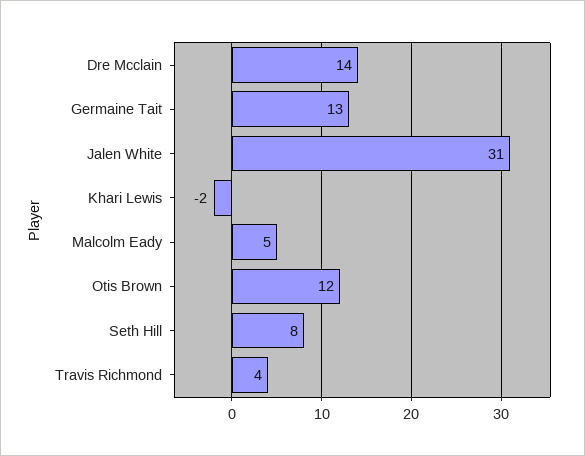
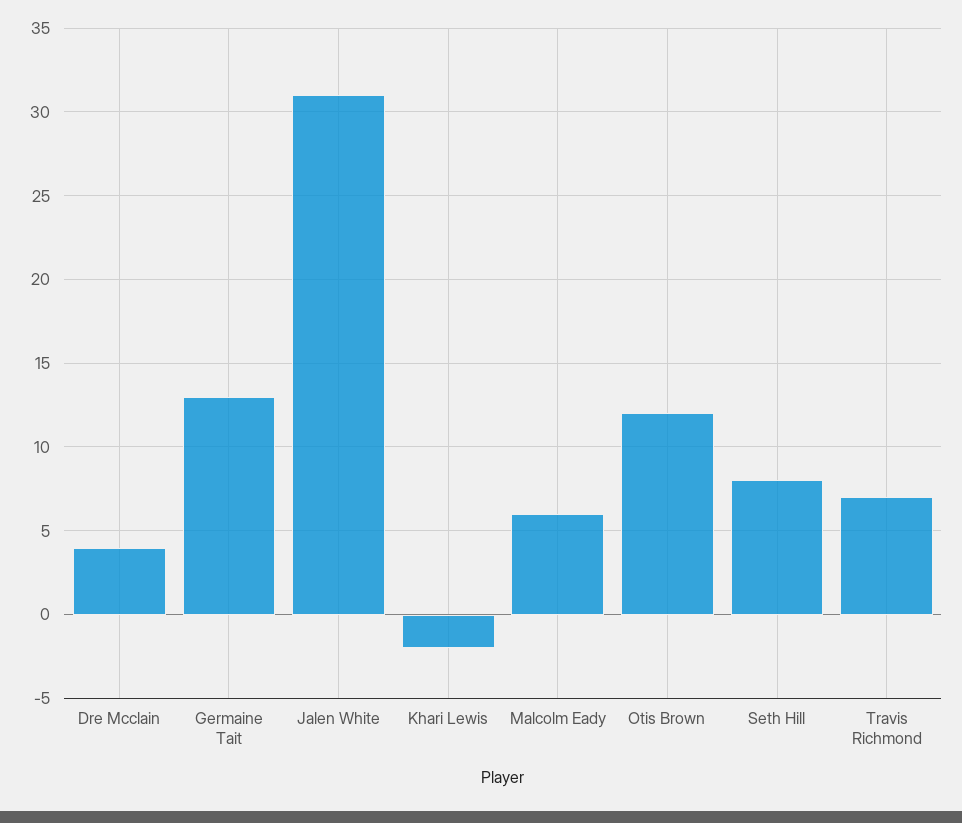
  {
-   "Dre Mcclain": 14,
+   "Dre Mcclain": 4,
    "Germaine Tait": 13,
    "Jalen White": 31,
    "Khari Lewis": -2,
-   "Malcolm Eady": 5,
+   "Malcolm Eady": 6,
    "Otis Brown": 12,
    "Seth Hill": 8,
-   "Travis Richmond": 4
+   "Travis Richmond": 7
  }

